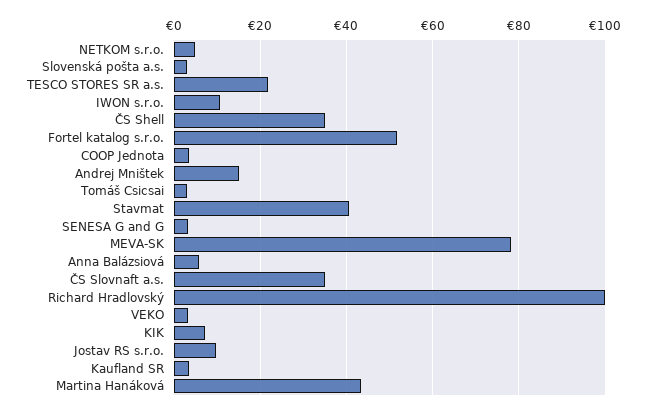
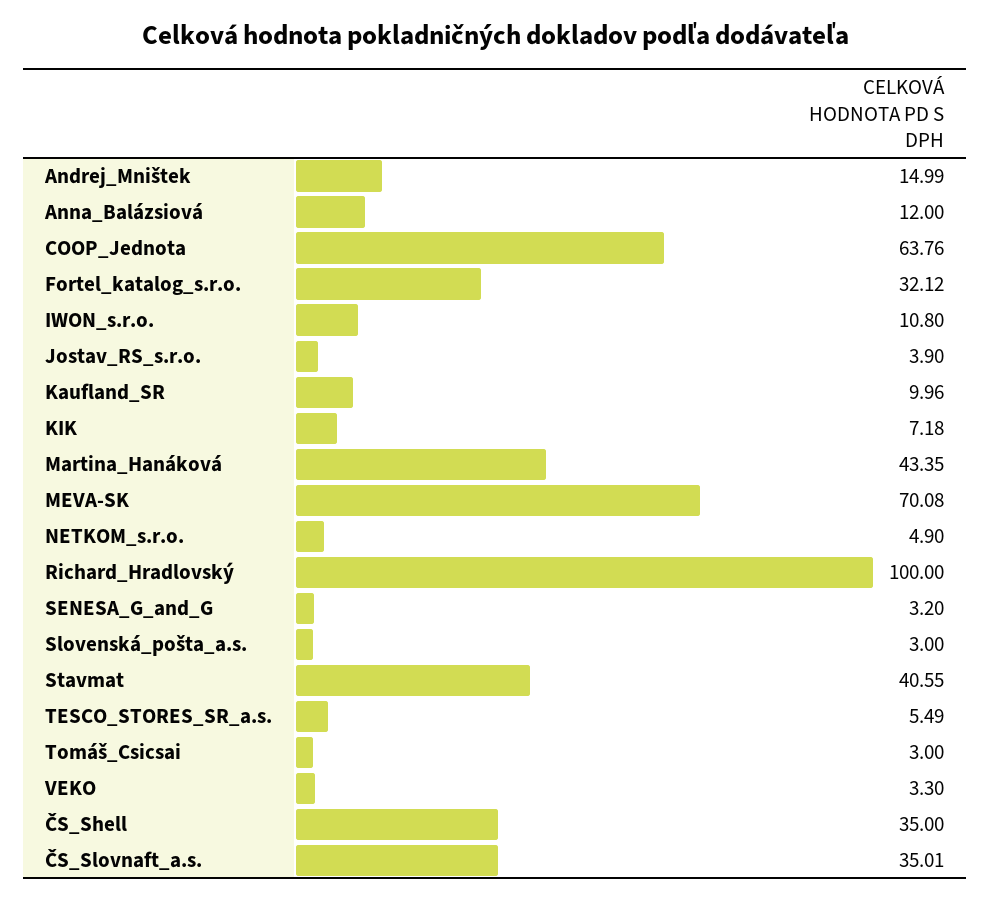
  {
    "NETKOM s.r.o.": 4.9,
    "Slovenská pošta a.s.": 3,
-   "TESCO STORES SR a.s.": 22,
+   "TESCO STORES SR a.s.": 5.49,
    "IWON s.r.o.": 10.8,
    "ČS Shell": 35,
-   "Fortel katalog s.r.o.": 52,
+   "Fortel katalog s.r.o.": 32.12,
-   "COOP Jednota": 4,
+   "COOP Jednota": 63.76,
    "Andrej Mništek": 14.99,
    "Tomáš Csicsai": 3,
    "Stavmat": 40.55,
    "SENESA G and G": 3.2,
-   "MEVA-SK": 78,
+   "MEVA-SK": 70.08,
-   "Anna Balázsiová": 6,
+   "Anna Balázsiová": 12,
    "ČS Slovnaft a.s.": 35.01,
    "Richard Hradlovský": 100,
    "VEKO": 3.3,
    "KIK": 7.18,
-   "Jostav RS s.r.o.": 10,
+   "Jostav RS s.r.o.": 3.9,
-   "Kaufland SR": 4,
+   "Kaufland SR": 9.96,
    "Martina Hanáková": 43.35
  }

